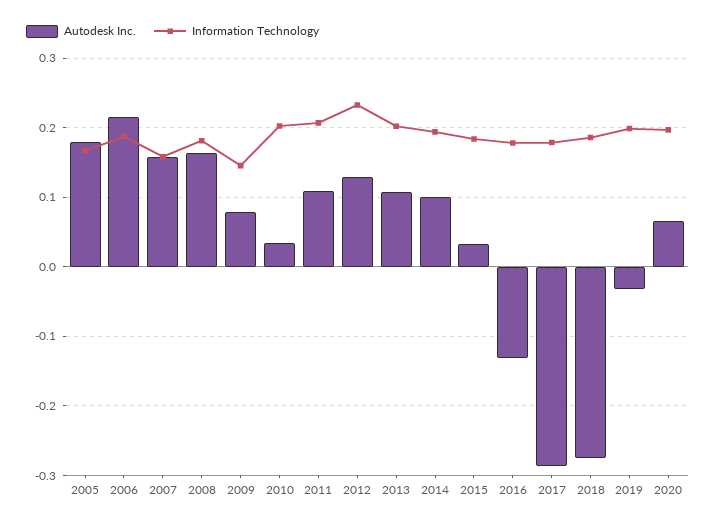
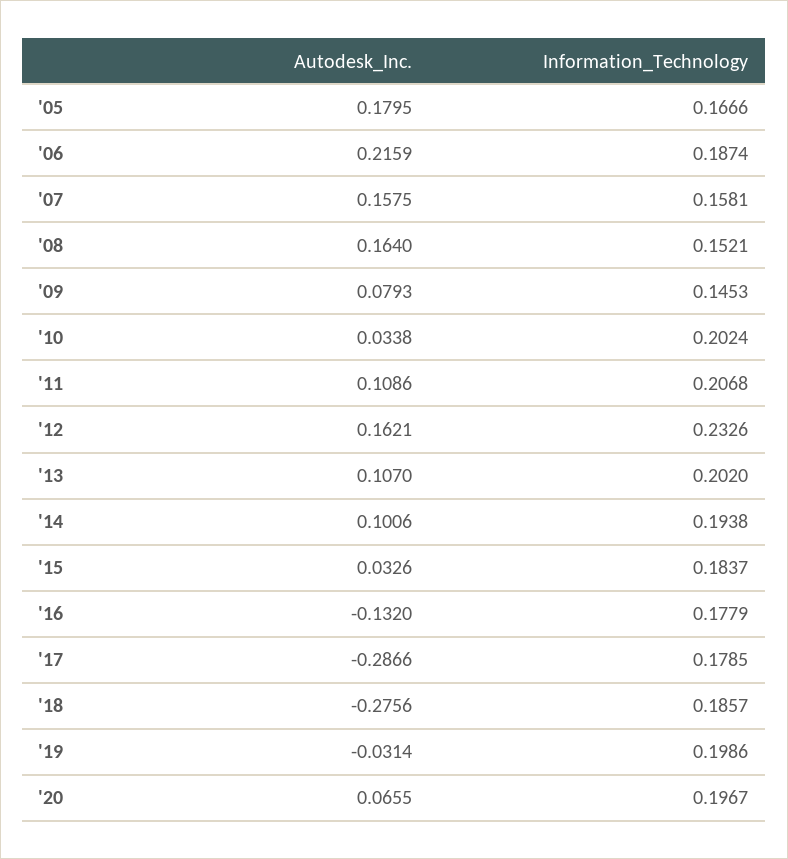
  {
    "Autodesk Inc.": {
      "2005": 0.1795,
      "2006": 0.2159,
      "2007": 0.1575,
      "2008": 0.164,
      "2009": 0.0793,
      "2010": 0.0338,
      "2011": 0.1086,
-     "2012": 0.13,
+     "2012": 0.1621,
      "2013": 0.107,
      "2014": 0.1006,
      "2015": 0.0326,
      "2016": -0.132,
      "2017": -0.2866,
      "2018": -0.2756,
      "2019": -0.0314,
      "2020": 0.0655
    },
    "Information Technology": {
      "2005": 0.1666,
      "2006": 0.1874,
      "2007": 0.1581,
-     "2008": 0.18,
+     "2008": 0.1521,
      "2009": 0.1453,
      "2010": 0.2024,
      "2011": 0.2068,
      "2012": 0.2326,
      "2013": 0.202,
      "2014": 0.1938,
      "2015": 0.1837,
      "2016": 0.1779,
      "2017": 0.1785,
      "2018": 0.1857,
      "2019": 0.1986,
      "2020": 0.1967
    }
  }

